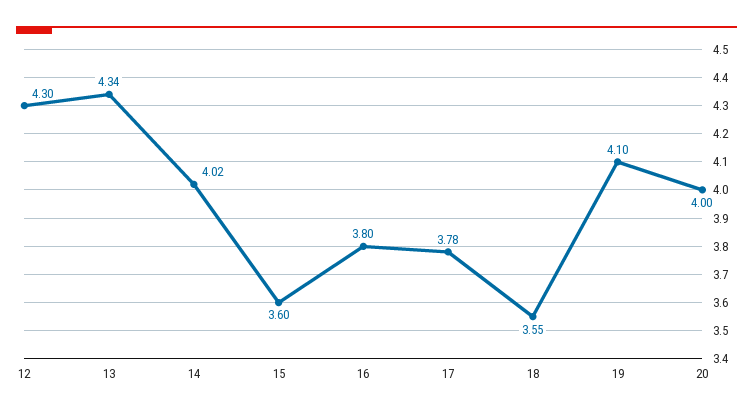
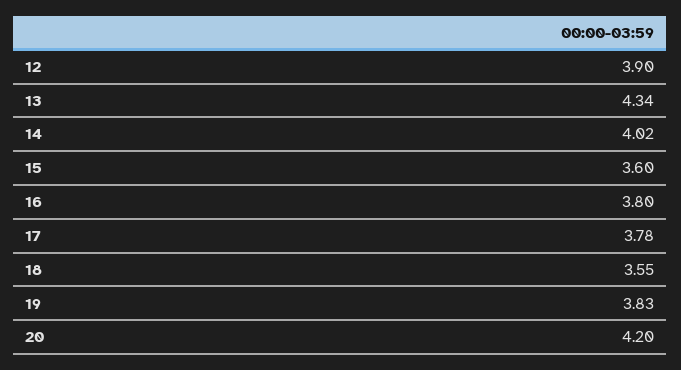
  {
-   "12": 4.3,
+   "12": 3.9,
    "13": 4.34,
    "14": 4.02,
    "15": 3.6,
    "16": 3.8,
    "17": 3.78,
    "18": 3.55,
-   "19": 4.1,
+   "19": 3.83,
-   "20": 4
+   "20": 4.2
  }

